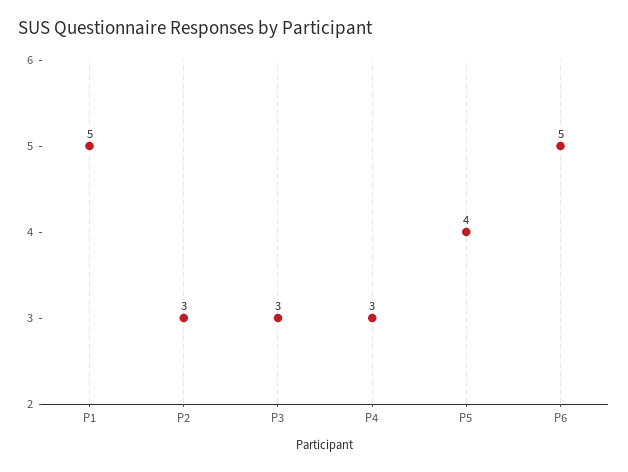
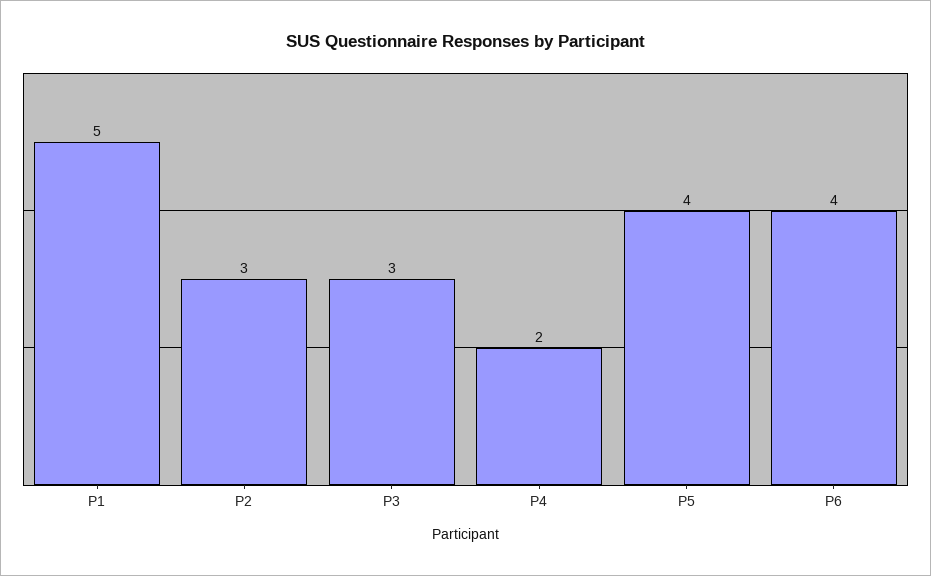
  {
    "P1": 5,
    "P2": 3,
    "P3": 3,
-   "P4": 3,
+   "P4": 2,
    "P5": 4,
-   "P6": 5
+   "P6": 4
  }

